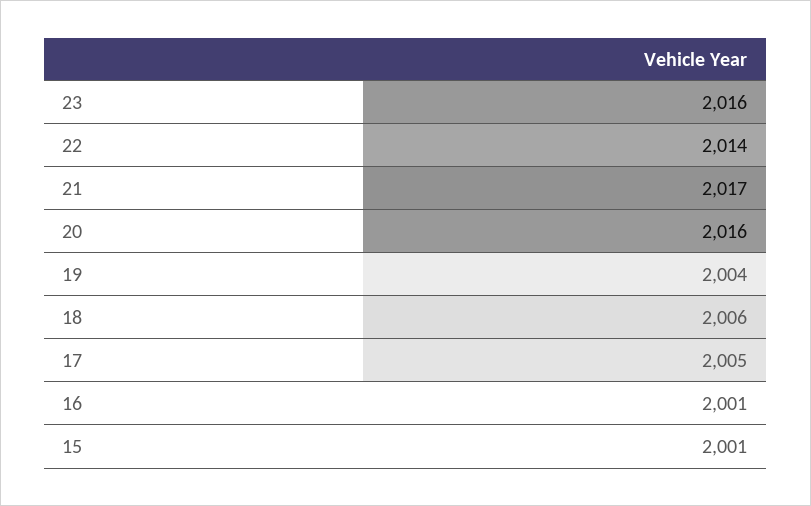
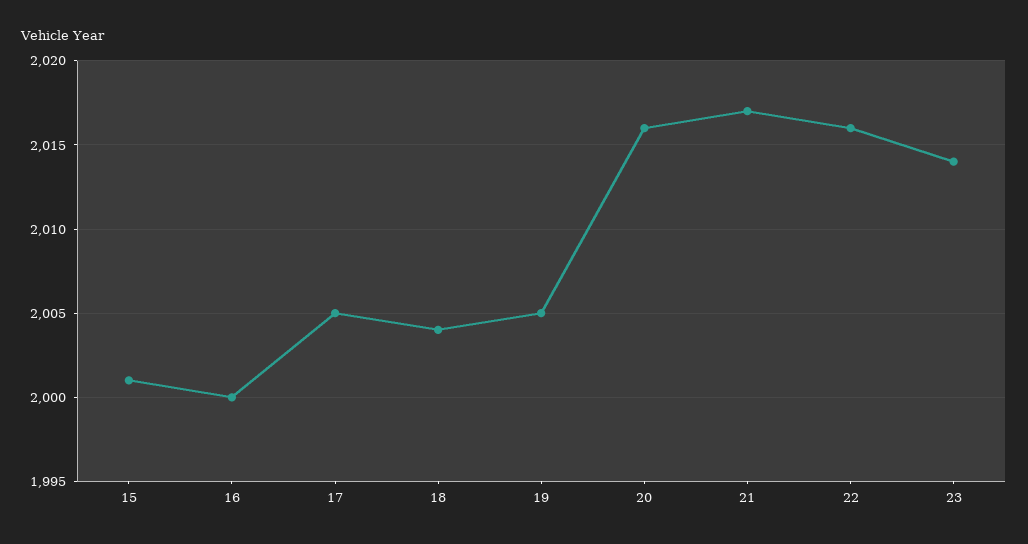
  {
-   "23": 2016,
+   "23": 2014,
-   "22": 2014,
+   "22": 2016,
    "21": 2017,
    "20": 2016,
-   "19": 2004,
+   "19": 2005,
-   "18": 2006,
+   "18": 2004,
    "17": 2005,
-   "16": 2001,
+   "16": 2000,
    "15": 2001
  }

